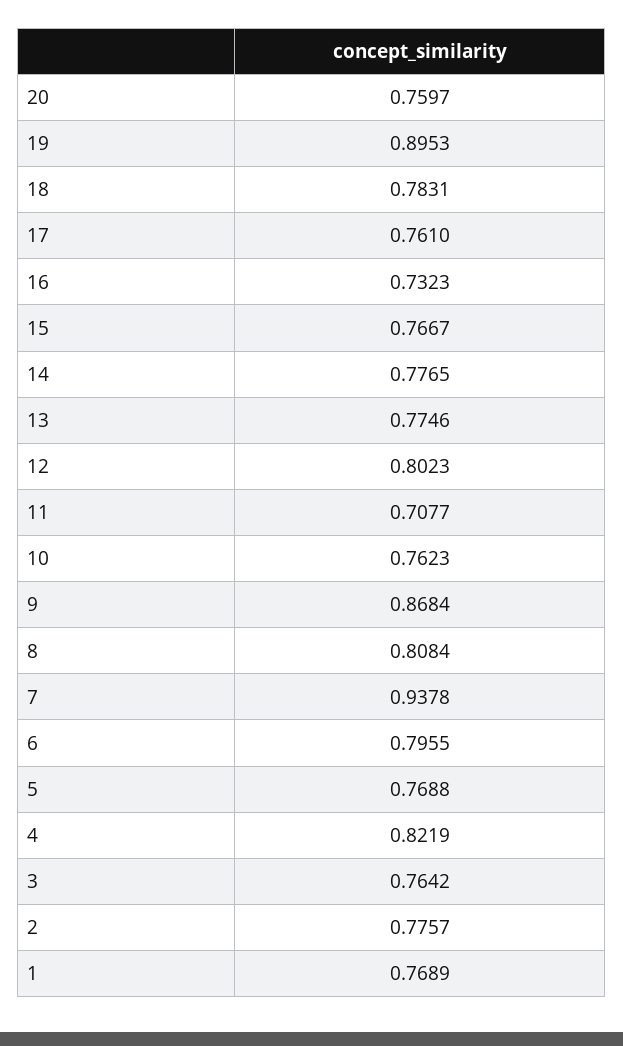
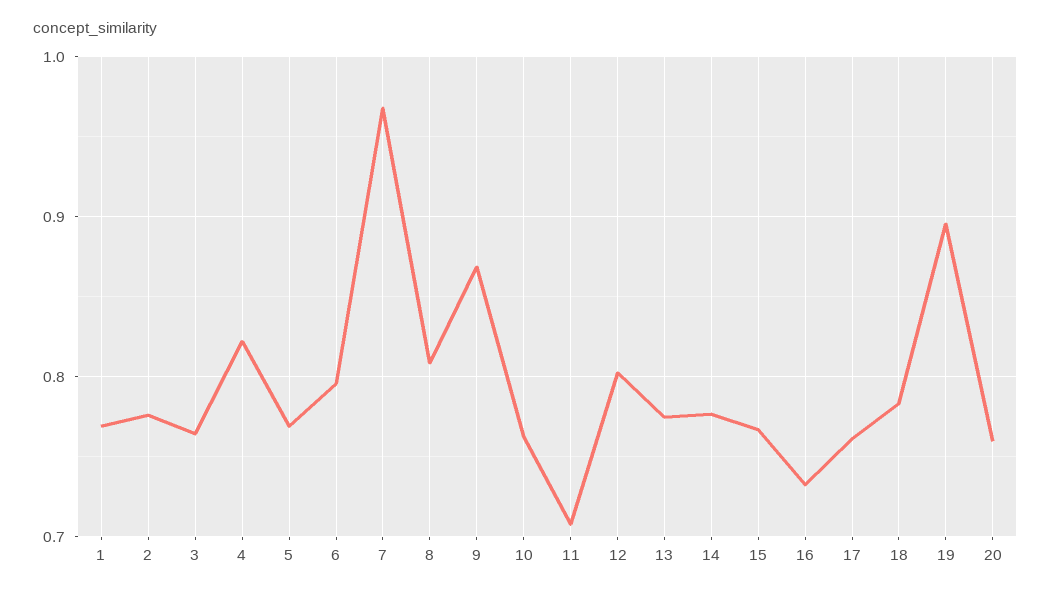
  {
    "20": 0.7597,
    "19": 0.8953,
    "18": 0.7831,
    "17": 0.761,
    "16": 0.7323,
    "15": 0.7667,
    "14": 0.7765,
    "13": 0.7746,
    "12": 0.8023,
    "11": 0.7077,
    "10": 0.7623,
    "9": 0.8684,
    "8": 0.8084,
-   "7": 0.9378,
+   "7": 0.97,
    "6": 0.7955,
    "5": 0.7688,
    "4": 0.8219,
    "3": 0.7642,
    "2": 0.7757,
    "1": 0.7689
  }

